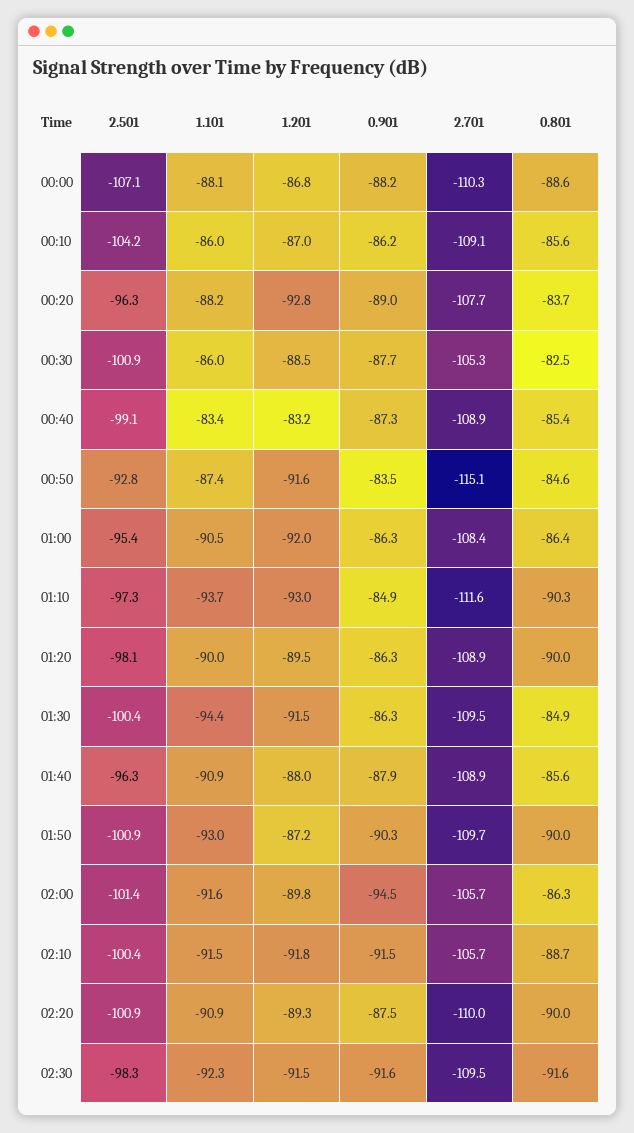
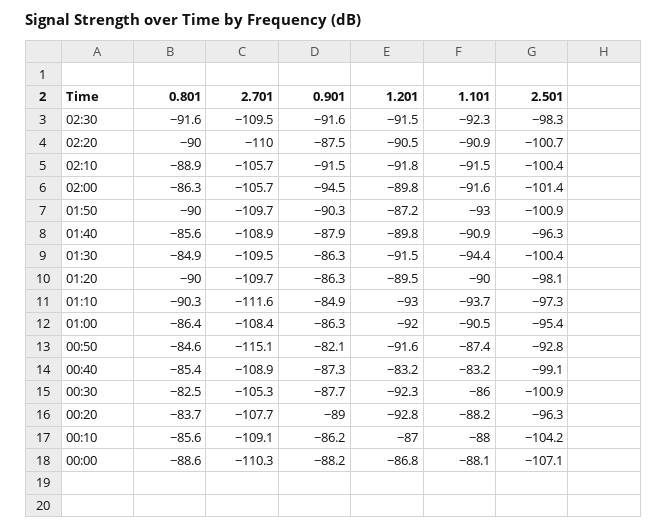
  {
    "2.501": {
      "00:00": -107.1,
      "00:10": -104.2,
      "00:20": -96.3,
      "00:30": -100.9,
      "00:40": -99.1,
      "00:50": -92.8,
      "01:00": -95.4,
      "01:10": -97.3,
      "01:20": -98.1,
      "01:30": -100.4,
      "01:40": -96.3,
      "01:50": -100.9,
      "02:00": -101.4,
      "02:10": -100.4,
-     "02:20": -100.9,
+     "02:20": -100.7,
      "02:30": -98.3
    },
    "1.101": {
      "00:00": -88.1,
-     "00:10": -86,
+     "00:10": -88,
      "00:20": -88.2,
      "00:30": -86,
-     "00:40": -83.4,
+     "00:40": -83.2,
      "00:50": -87.4,
      "01:00": -90.5,
      "01:10": -93.7,
      "01:20": -90,
      "01:30": -94.4,
      "01:40": -90.9,
      "01:50": -93,
      "02:00": -91.6,
      "02:10": -91.5,
      "02:20": -90.9,
      "02:30": -92.3
    },
    "1.201": {
      "00:00": -86.8,
      "00:10": -87,
      "00:20": -92.8,
-     "00:30": -88.5,
+     "00:30": -92.3,
      "00:40": -83.2,
      "00:50": -91.6,
      "01:00": -92,
      "01:10": -93,
      "01:20": -89.5,
      "01:30": -91.5,
-     "01:40": -88,
+     "01:40": -89.8,
      "01:50": -87.2,
      "02:00": -89.8,
      "02:10": -91.8,
-     "02:20": -89.3,
+     "02:20": -90.5,
      "02:30": -91.5
    },
    "0.901": {
      "00:00": -88.2,
      "00:10": -86.2,
      "00:20": -89,
      "00:30": -87.7,
      "00:40": -87.3,
-     "00:50": -83.5,
+     "00:50": -82.1,
      "01:00": -86.3,
      "01:10": -84.9,
      "01:20": -86.3,
      "01:30": -86.3,
      "01:40": -87.9,
      "01:50": -90.3,
      "02:00": -94.5,
      "02:10": -91.5,
      "02:20": -87.5,
      "02:30": -91.6
    },
    "2.701": {
      "00:00": -110.3,
      "00:10": -109.1,
      "00:20": -107.7,
      "00:30": -105.3,
      "00:40": -108.9,
      "00:50": -115.1,
      "01:00": -108.4,
      "01:10": -111.6,
-     "01:20": -108.9,
+     "01:20": -109.7,
      "01:30": -109.5,
      "01:40": -108.9,
      "01:50": -109.7,
      "02:00": -105.7,
      "02:10": -105.7,
      "02:20": -110,
      "02:30": -109.5
    },
    "0.801": {
      "00:00": -88.6,
      "00:10": -85.6,
      "00:20": -83.7,
      "00:30": -82.5,
      "00:40": -85.4,
      "00:50": -84.6,
      "01:00": -86.4,
      "01:10": -90.3,
      "01:20": -90,
      "01:30": -84.9,
      "01:40": -85.6,
      "01:50": -90,
      "02:00": -86.3,
-     "02:10": -88.7,
+     "02:10": -88.9,
      "02:20": -90,
      "02:30": -91.6
    }
  }

